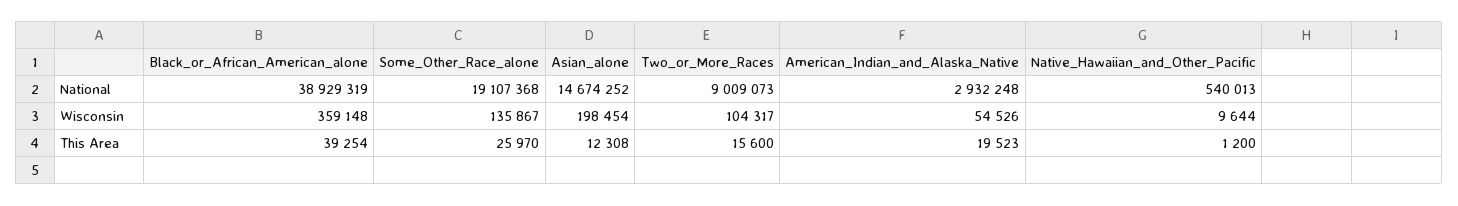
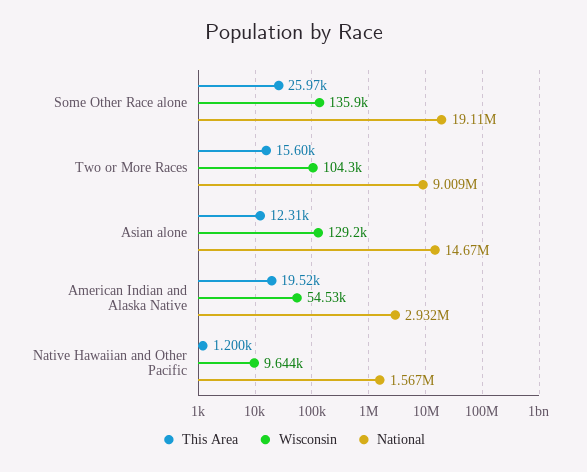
  {
    "National": {
-     "Black_or_African_American_alone": 38929319,
      "Some_Other_Race_alone": 19107368,
      "Asian_alone": 14674252,
      "Two_or_More_Races": 9009073,
      "American_Indian_and_Alaska_Native": 2932248,
-     "Native_Hawaiian_and_Other_Pacific": 540013
+     "Native_Hawaiian_and_Other_Pacific": 1567000
    },
    "Wisconsin": {
-     "Black_or_African_American_alone": 359148,
      "Some_Other_Race_alone": 135867,
-     "Asian_alone": 198454,
+     "Asian_alone": 129200,
      "Two_or_More_Races": 104317,
      "American_Indian_and_Alaska_Native": 54526,
      "Native_Hawaiian_and_Other_Pacific": 9644
    },
    "This Area": {
-     "Black_or_African_American_alone": 39254,
      "Some_Other_Race_alone": 25970,
      "Asian_alone": 12308,
      "Two_or_More_Races": 15600,
      "American_Indian_and_Alaska_Native": 19523,
      "Native_Hawaiian_and_Other_Pacific": 1200
    }
  }

